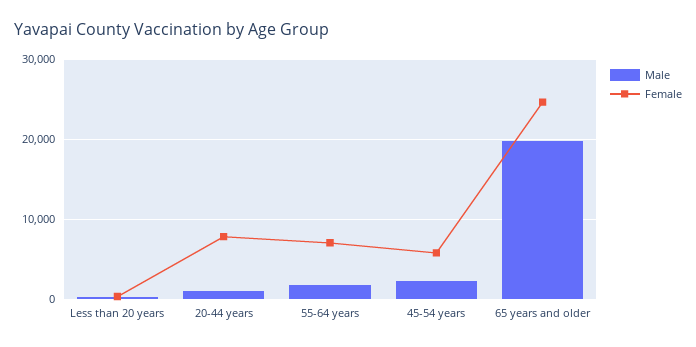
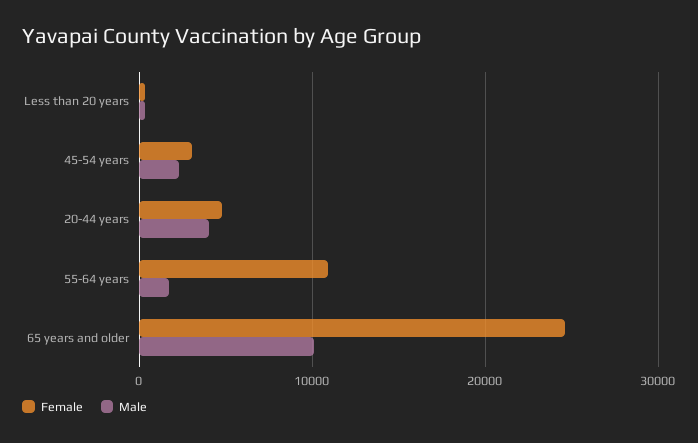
  {
    "Male": {
      "Less than 20 years": 0,
-     "20-44 years": 1000,
+     "20-44 years": 4000,
      "55-64 years": 2000,
      "45-54 years": 2000,
-     "65 years and older": 20000
+     "65 years and older": 10000
    },
    "Female": {
      "Less than 20 years": 0,
-     "20-44 years": 8000,
+     "20-44 years": 5000,
-     "55-64 years": 7000,
+     "55-64 years": 11000,
-     "45-54 years": 6000,
+     "45-54 years": 3000,
      "65 years and older": 25000
    }
  }

